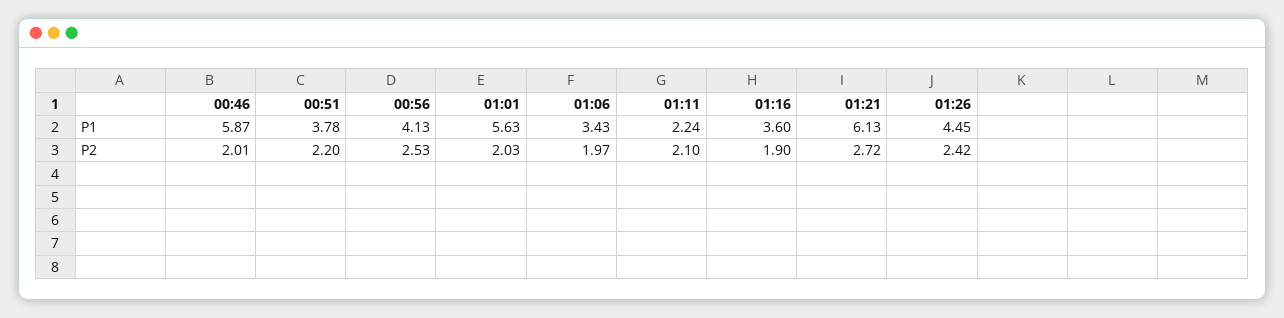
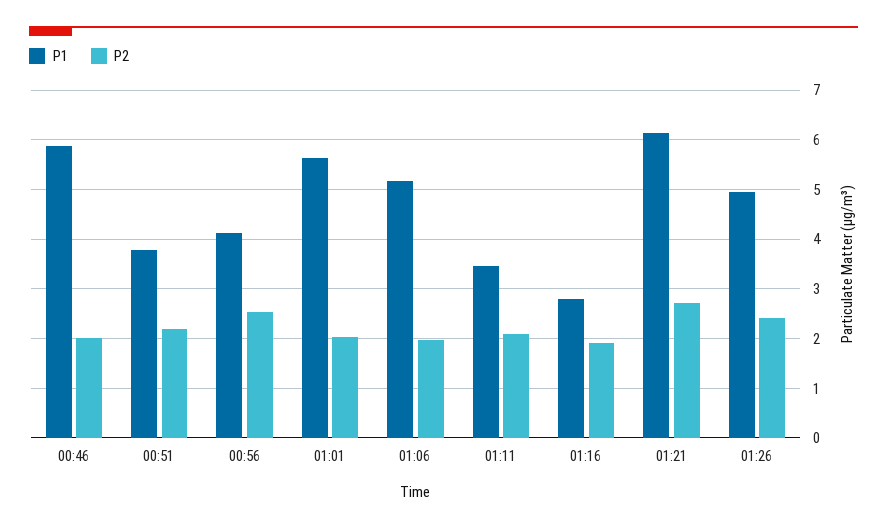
  {
    "P1": {
      "00:46": 5.87,
      "00:51": 3.78,
      "00:56": 4.13,
      "01:01": 5.63,
-     "01:06": 3.43,
+     "01:06": 5.2,
-     "01:11": 2.24,
+     "01:11": 3.4,
-     "01:16": 3.6,
+     "01:16": 2.8,
      "01:21": 6.13,
-     "01:26": 4.45
+     "01:26": 5
    },
    "P2": {
      "00:46": 2.01,
      "00:51": 2.2,
      "00:56": 2.53,
      "01:01": 2.03,
      "01:06": 1.97,
      "01:11": 2.1,
      "01:16": 1.9,
      "01:21": 2.72,
      "01:26": 2.42
    }
  }

